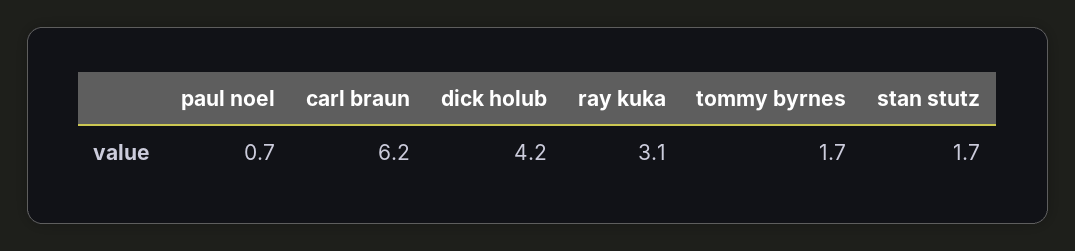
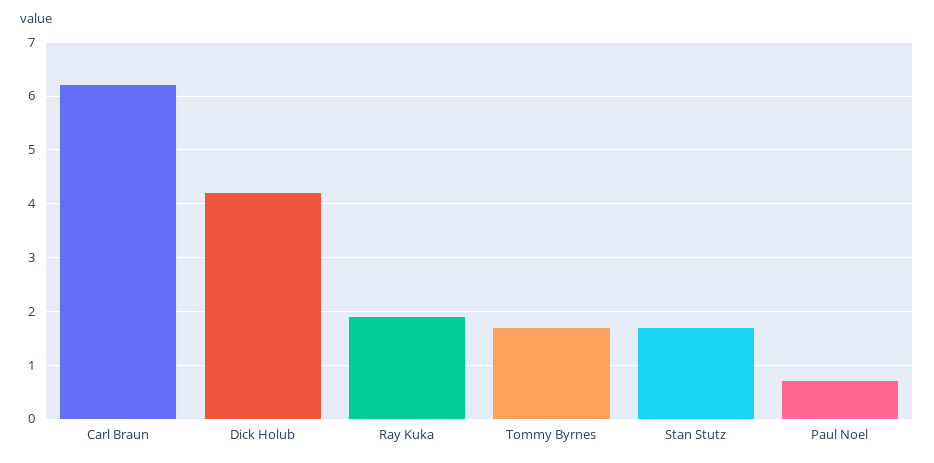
  {
    "paul noel": 0.7,
    "carl braun": 6.2,
    "dick holub": 4.2,
-   "ray kuka": 3.1,
+   "ray kuka": 2,
    "tommy byrnes": 1.7,
    "stan stutz": 1.7
  }

